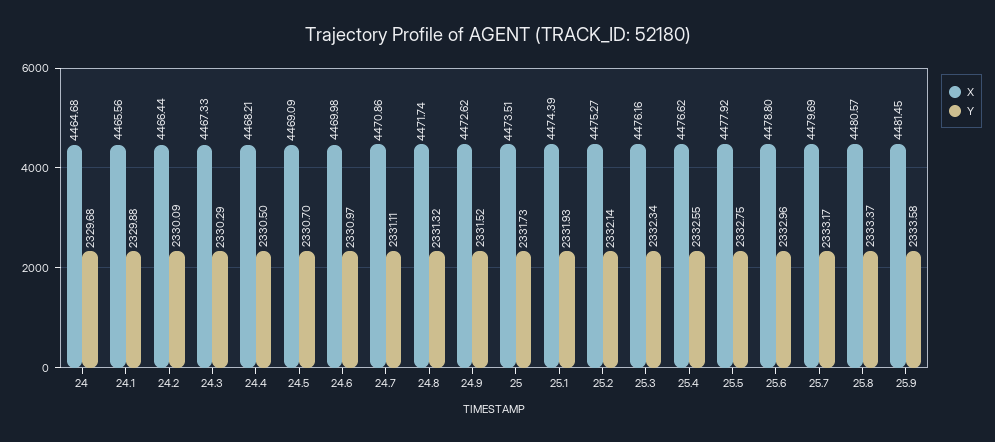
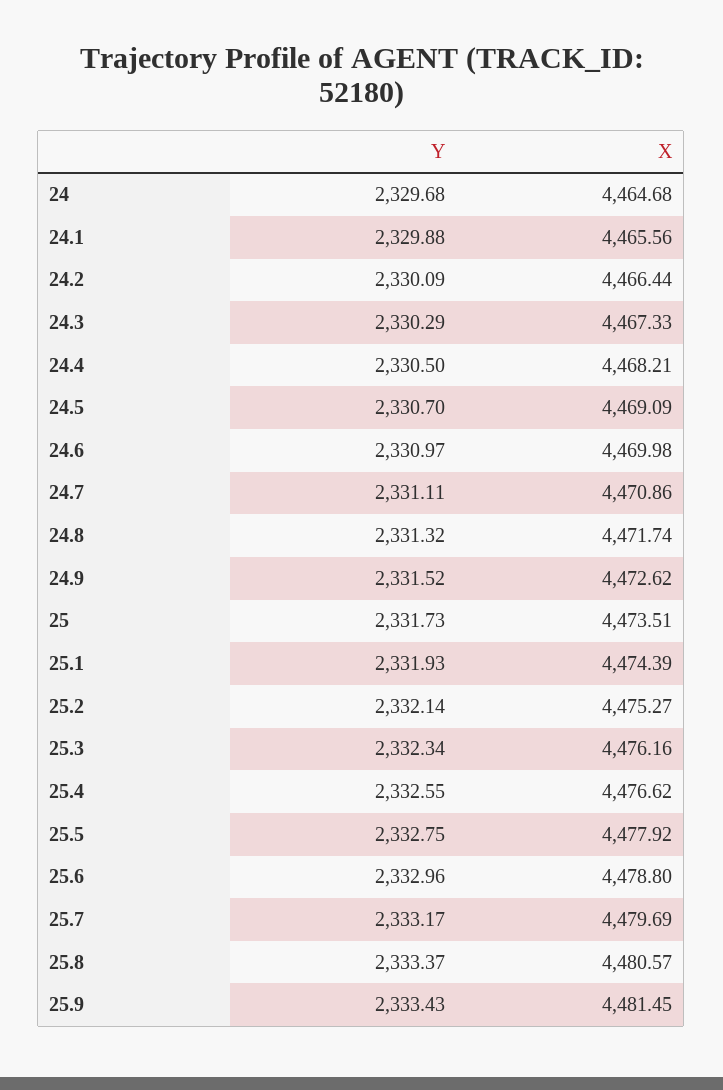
  {
    "X": {
      "24": 4464.68,
      "24.1": 4465.56,
      "24.2": 4466.44,
      "24.3": 4467.33,
      "24.4": 4468.21,
      "24.5": 4469.09,
      "24.6": 4469.98,
      "24.7": 4470.86,
      "24.8": 4471.74,
      "24.9": 4472.62,
      "25": 4473.51,
      "25.1": 4474.39,
      "25.2": 4475.27,
      "25.3": 4476.16,
      "25.4": 4476.62,
      "25.5": 4477.92,
      "25.6": 4478.8,
      "25.7": 4479.69,
      "25.8": 4480.57,
      "25.9": 4481.45
    },
    "Y": {
      "24": 2329.68,
      "24.1": 2329.88,
      "24.2": 2330.09,
      "24.3": 2330.29,
      "24.4": 2330.5,
      "24.5": 2330.7,
      "24.6": 2330.97,
      "24.7": 2331.11,
      "24.8": 2331.32,
      "24.9": 2331.52,
      "25": 2331.73,
      "25.1": 2331.93,
      "25.2": 2332.14,
      "25.3": 2332.34,
      "25.4": 2332.55,
      "25.5": 2332.75,
      "25.6": 2332.96,
      "25.7": 2333.17,
      "25.8": 2333.37,
-     "25.9": 2333.58
+     "25.9": 2333.43
    }
  }

